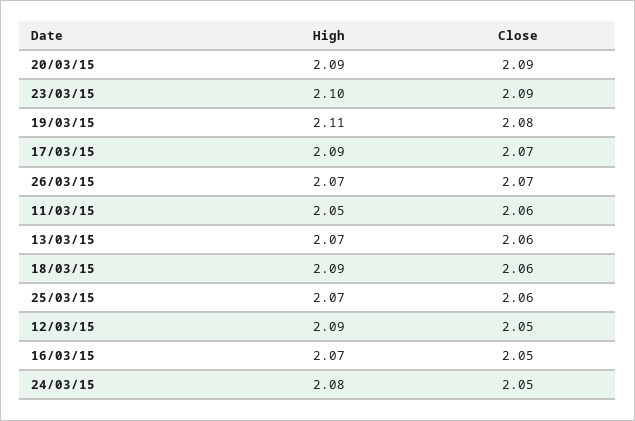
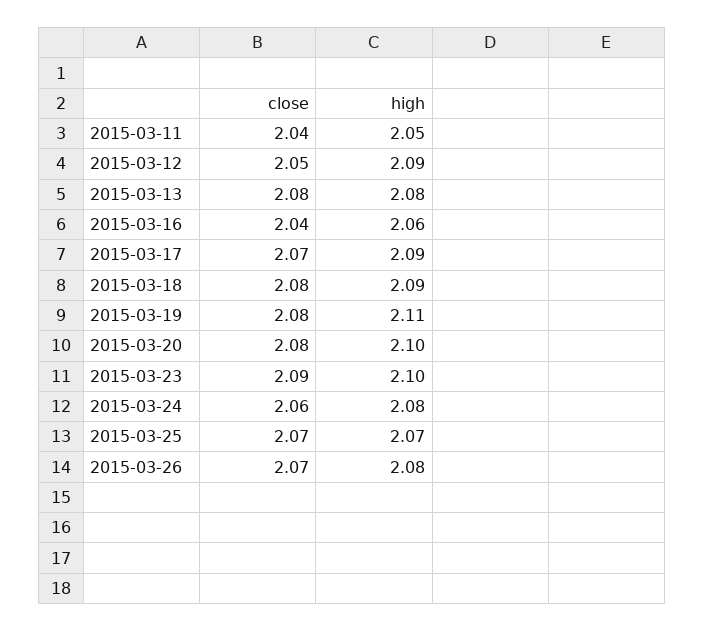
  {
    "High": {
-     "20/03/15": 2.09,
+     "20/03/15": 2.1,
      "23/03/15": 2.1,
      "19/03/15": 2.11,
      "17/03/15": 2.09,
-     "26/03/15": 2.07,
+     "26/03/15": 2.08,
      "11/03/15": 2.05,
-     "13/03/15": 2.07,
+     "13/03/15": 2.08,
      "18/03/15": 2.09,
      "25/03/15": 2.07,
      "12/03/15": 2.09,
-     "16/03/15": 2.07,
+     "16/03/15": 2.06,
      "24/03/15": 2.08
    },
    "Close": {
-     "20/03/15": 2.09,
+     "20/03/15": 2.08,
      "23/03/15": 2.09,
      "19/03/15": 2.08,
      "17/03/15": 2.07,
      "26/03/15": 2.07,
-     "11/03/15": 2.06,
+     "11/03/15": 2.04,
-     "13/03/15": 2.06,
+     "13/03/15": 2.08,
-     "18/03/15": 2.06,
+     "18/03/15": 2.08,
-     "25/03/15": 2.06,
+     "25/03/15": 2.07,
      "12/03/15": 2.05,
-     "16/03/15": 2.05,
+     "16/03/15": 2.04,
-     "24/03/15": 2.05
+     "24/03/15": 2.06
    }
  }

